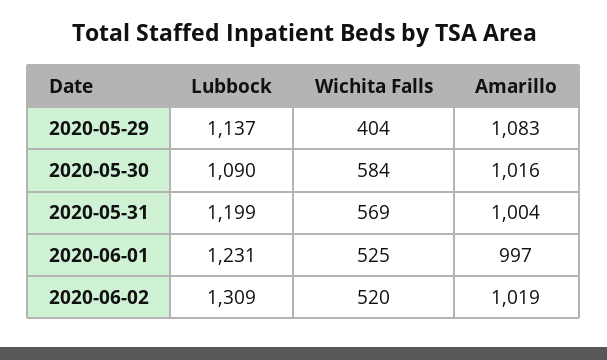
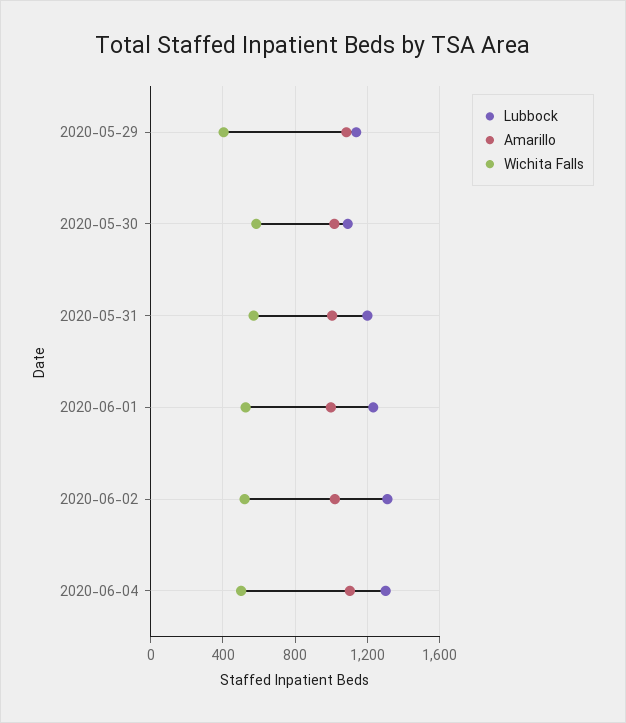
  {
    "Lubbock": {
      "2020-05-29": 1137,
      "2020-05-30": 1090,
      "2020-05-31": 1199,
      "2020-06-01": 1231,
-     "2020-06-02": 1309
+     "2020-06-02": 1309,
+     "2020-06-04": 1300
    },
    "Wichita Falls": {
      "2020-05-29": 404,
      "2020-05-30": 584,
      "2020-05-31": 569,
      "2020-06-01": 525,
-     "2020-06-02": 520
+     "2020-06-02": 520,
+     "2020-06-04": 500
    },
    "Amarillo": {
      "2020-05-29": 1083,
      "2020-05-30": 1016,
      "2020-05-31": 1004,
      "2020-06-01": 997,
-     "2020-06-02": 1019
+     "2020-06-02": 1019,
+     "2020-06-04": 1100
    }
  }

